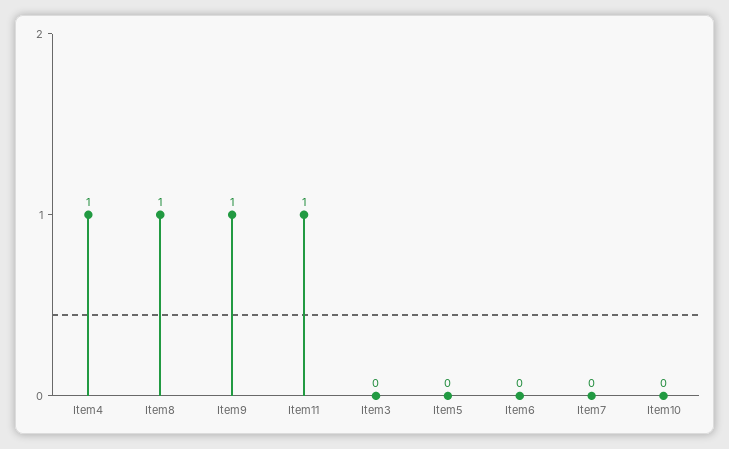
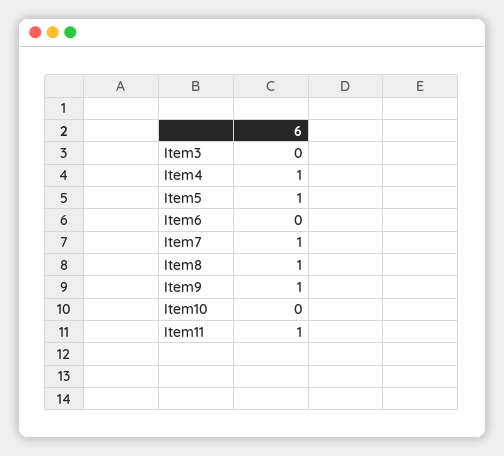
  {
    "Item4": 1,
    "Item8": 1,
    "Item9": 1,
    "Item11": 1,
    "Item3": 0,
-   "Item5": 0,
+   "Item5": 1,
    "Item6": 0,
-   "Item7": 0,
+   "Item7": 1,
    "Item10": 0
  }

